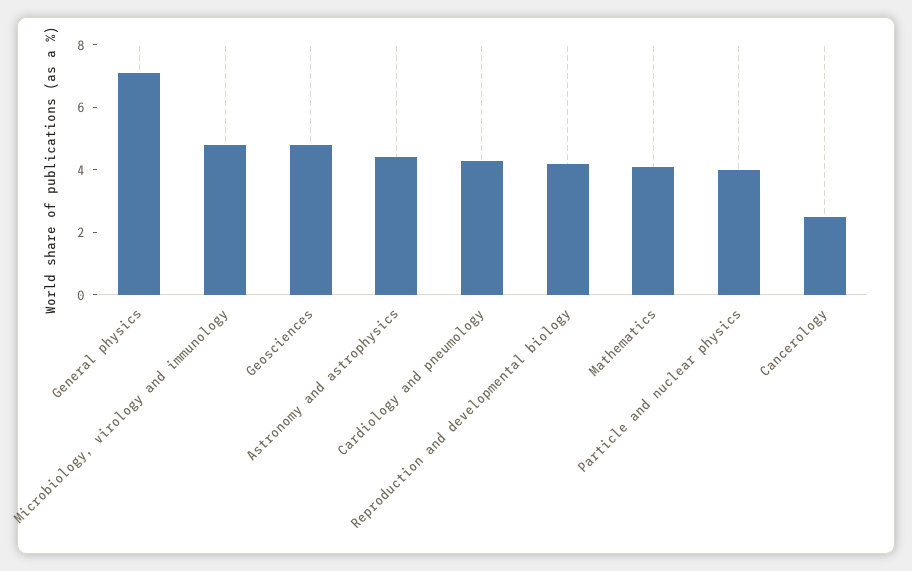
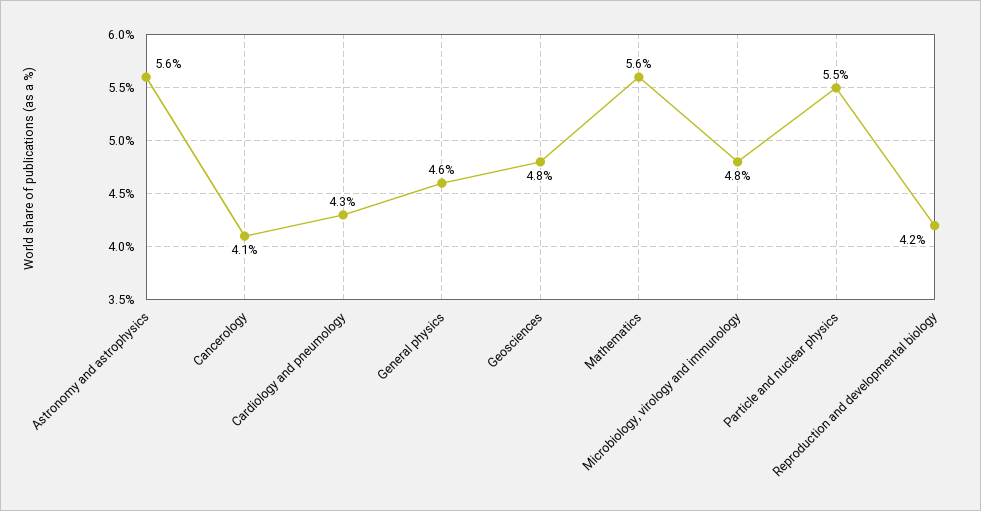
  {
-   "General physics": 7,
+   "General physics": 4.6,
    "Microbiology, virology and immunology": 4.8,
    "Geosciences": 4.8,
-   "Astronomy and astrophysics": 4.5,
+   "Astronomy and astrophysics": 5.6,
    "Cardiology and pneumology": 4.3,
    "Reproduction and developmental biology": 4.2,
-   "Mathematics": 4,
+   "Mathematics": 5.6,
-   "Particle and nuclear physics": 4,
+   "Particle and nuclear physics": 5.5,
-   "Cancerology": 2.5
+   "Cancerology": 4.1
  }

